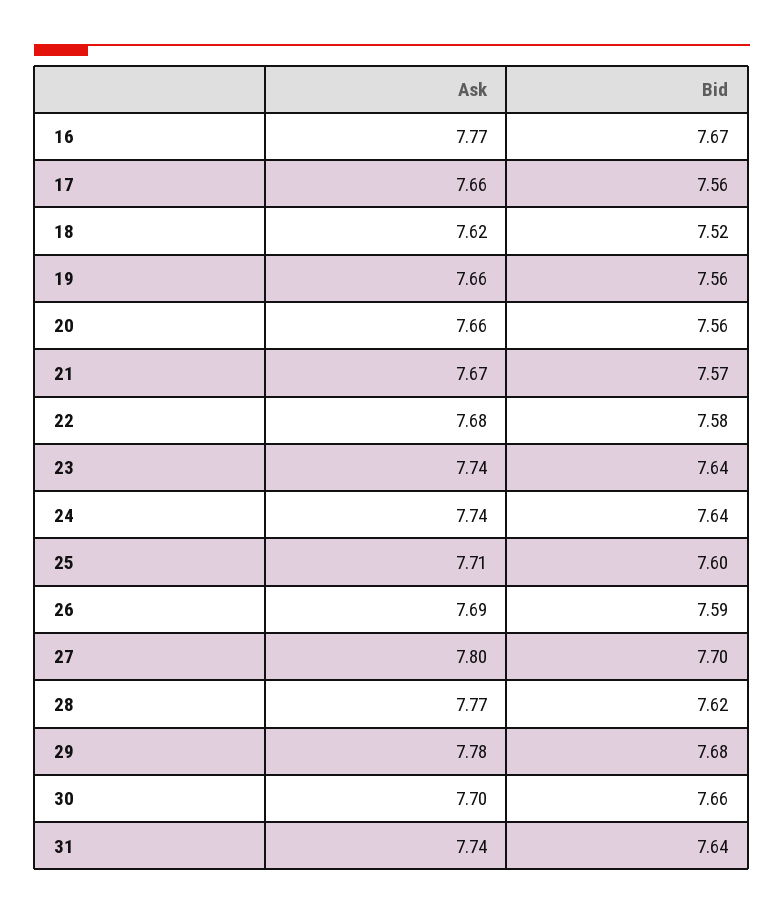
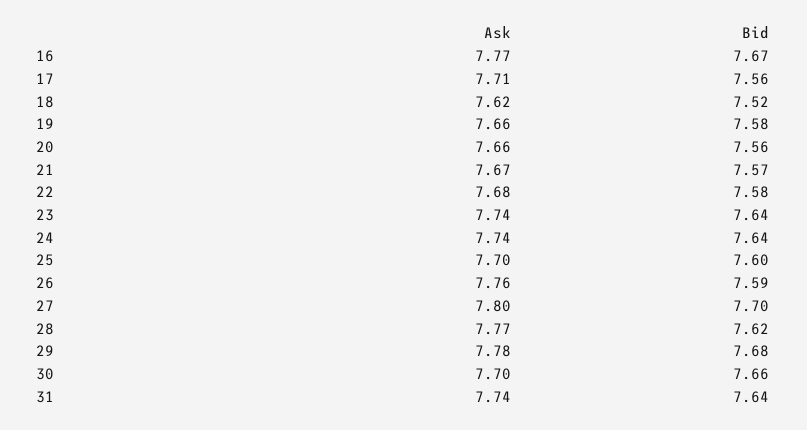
  {
    "Ask": {
      "16": 7.77,
-     "17": 7.66,
+     "17": 7.71,
      "18": 7.62,
      "19": 7.66,
      "20": 7.66,
      "21": 7.67,
      "22": 7.68,
      "23": 7.74,
      "24": 7.74,
-     "25": 7.71,
+     "25": 7.7,
-     "26": 7.69,
+     "26": 7.76,
      "27": 7.8,
      "28": 7.77,
      "29": 7.78,
      "30": 7.7,
      "31": 7.74
    },
    "Bid": {
      "16": 7.67,
      "17": 7.56,
      "18": 7.52,
-     "19": 7.56,
+     "19": 7.58,
      "20": 7.56,
      "21": 7.57,
      "22": 7.58,
      "23": 7.64,
      "24": 7.64,
      "25": 7.6,
      "26": 7.59,
      "27": 7.7,
      "28": 7.62,
      "29": 7.68,
      "30": 7.66,
      "31": 7.64
    }
  }

